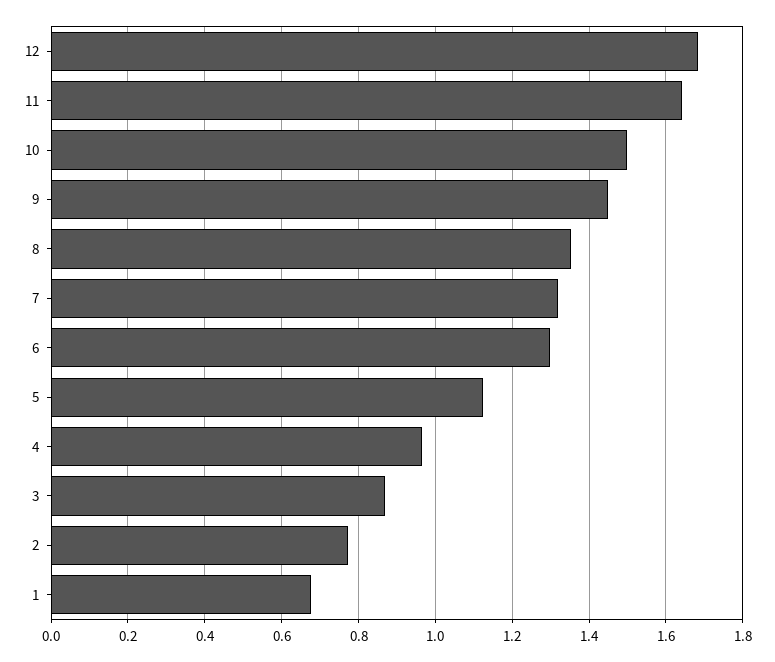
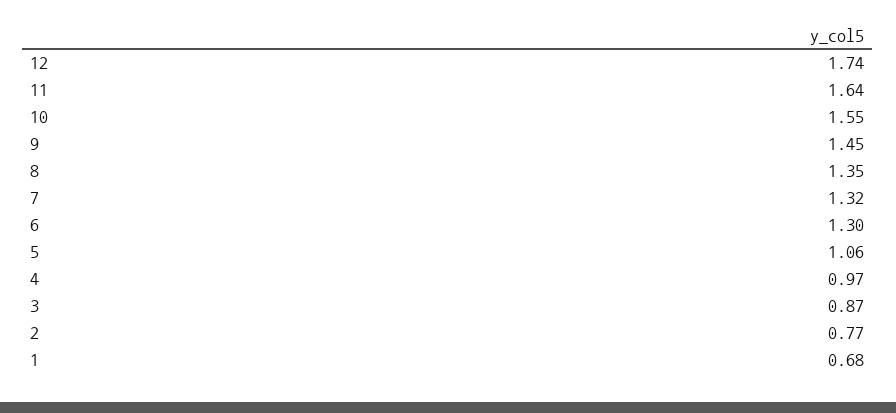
  {
-   "12": 1.68,
+   "12": 1.74,
    "11": 1.64,
-   "10": 1.5,
+   "10": 1.55,
    "9": 1.45,
    "8": 1.35,
    "7": 1.32,
    "6": 1.3,
-   "5": 1.12,
+   "5": 1.06,
    "4": 0.97,
    "3": 0.87,
    "2": 0.77,
    "1": 0.68
  }

